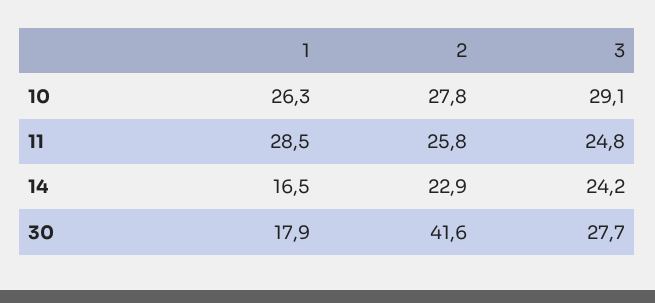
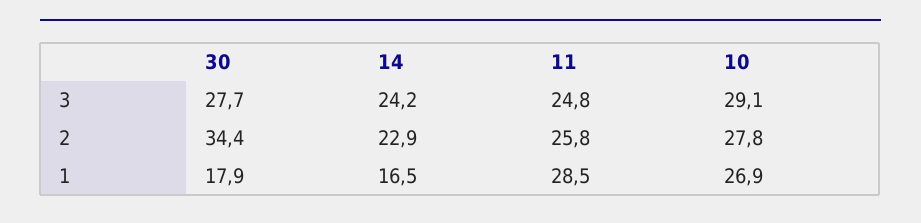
  {
    "1": {
-     "10": 26.3,
+     "10": 26.9,
      "11": 28.5,
      "14": 16.5,
      "30": 17.9
    },
    "2": {
      "10": 27.8,
      "11": 25.8,
      "14": 22.9,
-     "30": 41.6
+     "30": 34.4
    },
    "3": {
      "10": 29.1,
      "11": 24.8,
      "14": 24.2,
      "30": 27.7
    }
  }

